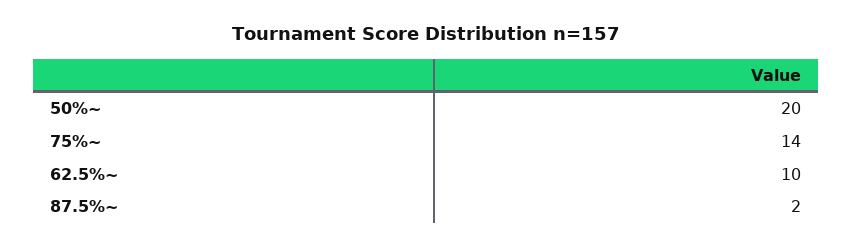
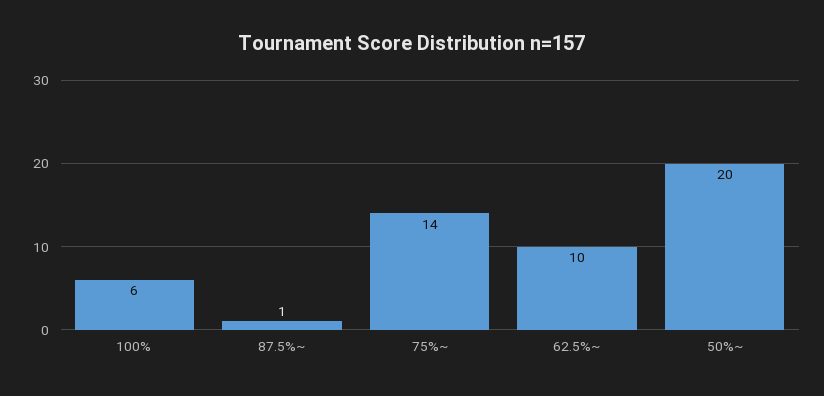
  {
    "50%~": 20,
    "75%~": 14,
    "62.5%~": 10,
-   "87.5%~": 2
+   "87.5%~": 1,
+   "100%": 6
  }

